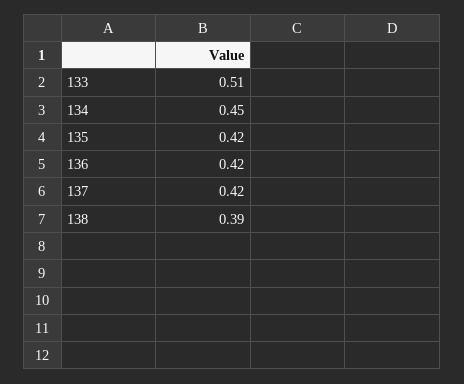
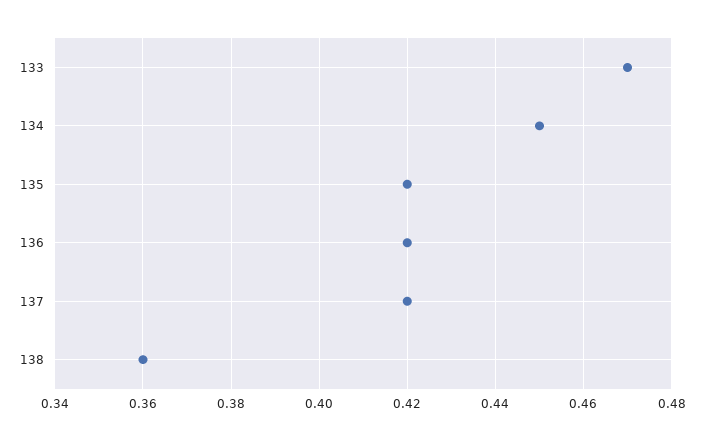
  {
-   "133": 0.51,
+   "133": 0.47,
    "134": 0.45,
    "135": 0.42,
    "136": 0.42,
    "137": 0.42,
-   "138": 0.39
+   "138": 0.36
  }

